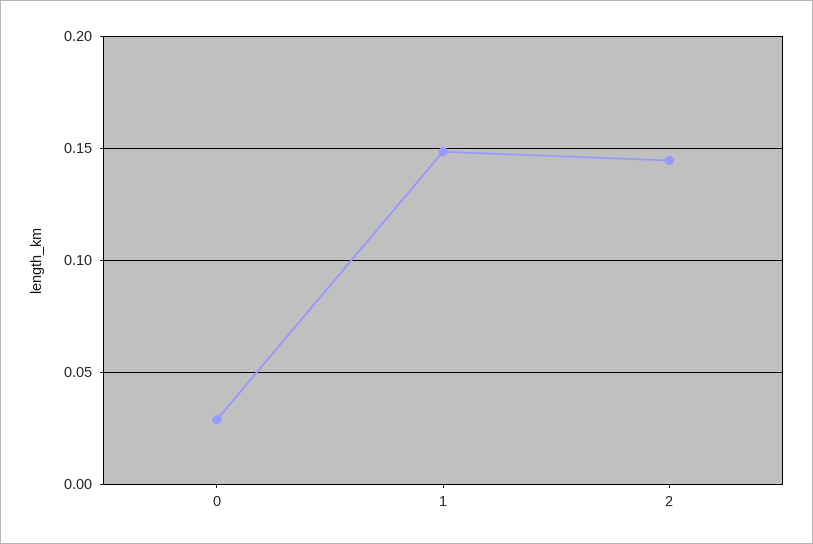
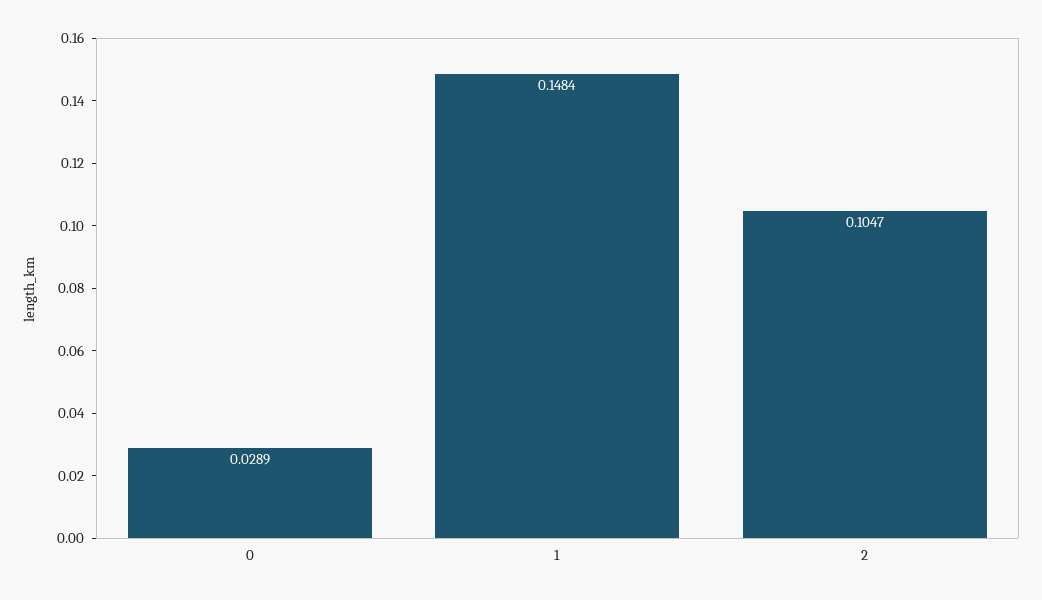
  {
    "0": 0.0289,
    "1": 0.1484,
-   "2": 0.145
+   "2": 0.1047
  }

